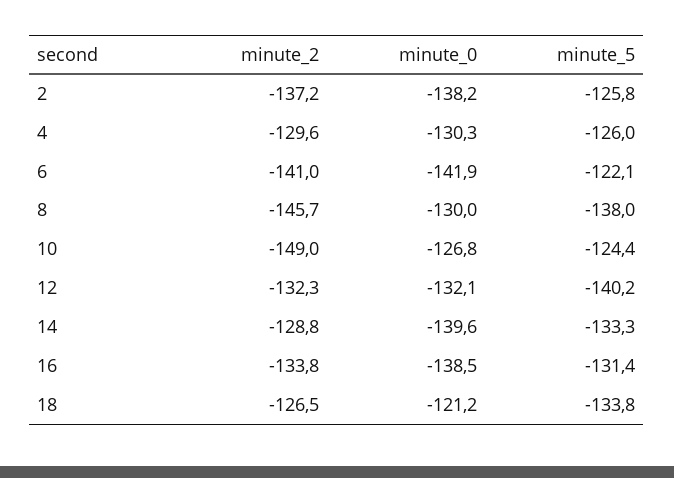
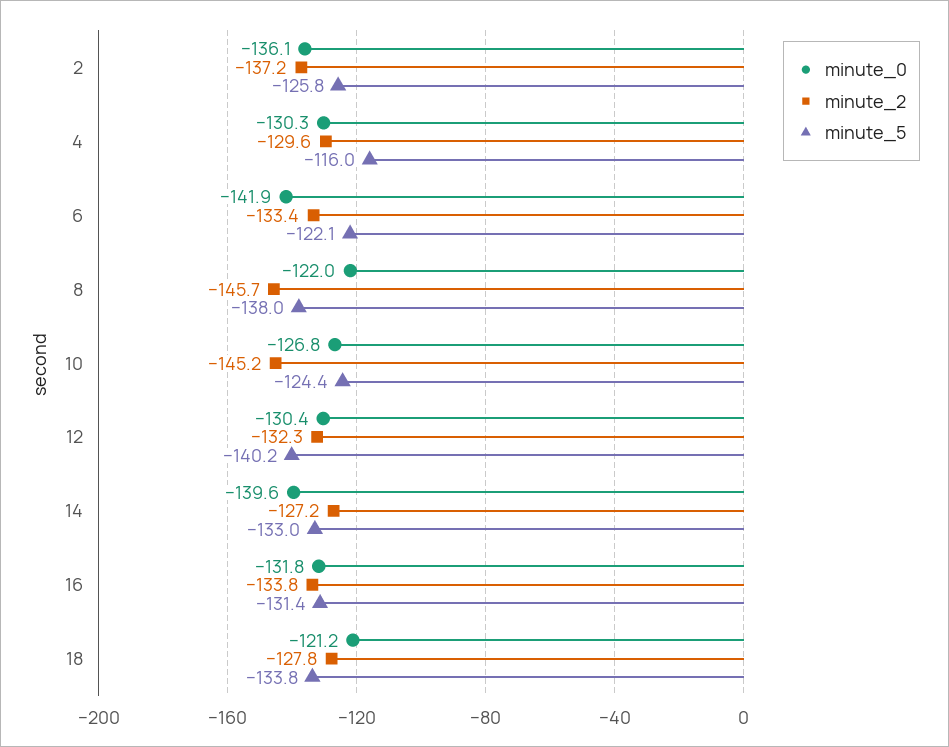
  {
    "minute_2": {
      "2": -137.2,
      "4": -129.6,
-     "6": -141,
+     "6": -133.4,
      "8": -145.7,
-     "10": -149,
+     "10": -145.2,
      "12": -132.3,
-     "14": -128.8,
+     "14": -127.2,
      "16": -133.8,
-     "18": -126.5
+     "18": -127.8
    },
    "minute_0": {
-     "2": -138.2,
+     "2": -136.1,
      "4": -130.3,
      "6": -141.9,
-     "8": -130,
+     "8": -122,
      "10": -126.8,
-     "12": -132.1,
+     "12": -130.4,
      "14": -139.6,
-     "16": -138.5,
+     "16": -131.8,
      "18": -121.2
    },
    "minute_5": {
      "2": -125.8,
-     "4": -126,
+     "4": -116,
      "6": -122.1,
      "8": -138,
      "10": -124.4,
      "12": -140.2,
-     "14": -133.3,
+     "14": -133,
      "16": -131.4,
      "18": -133.8
    }
  }

